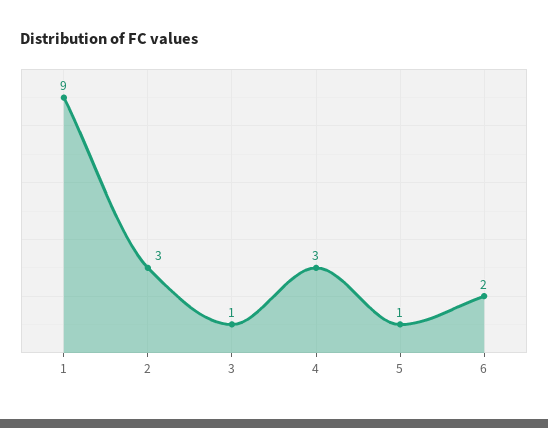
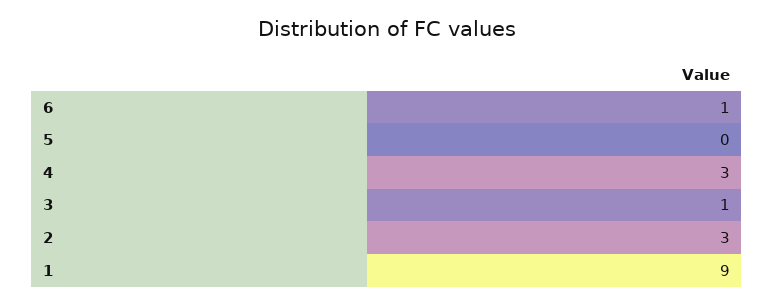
  {
    "1": 9,
    "2": 3,
    "3": 1,
    "4": 3,
-   "5": 1,
+   "5": 0,
-   "6": 2
+   "6": 1
  }

